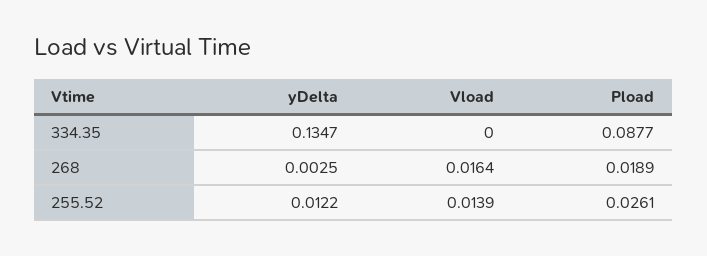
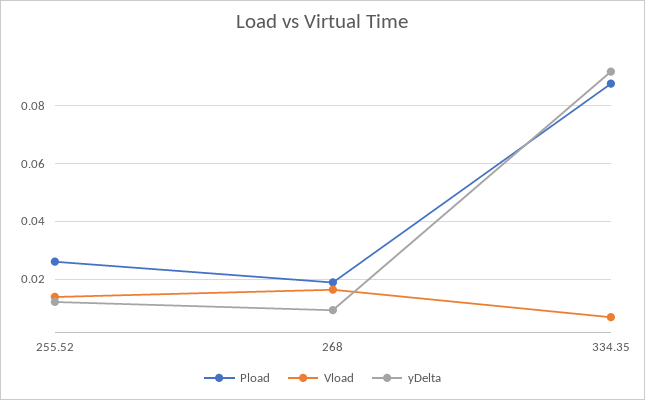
  {
    "yDelta": {
-     "334.35": 0.1347,
+     "334.35": 0.0925,
-     "268": 0.0025,
+     "268": 0.01,
      "255.52": 0.0122
    },
    "Vload": {
-     "334.35": 0,
+     "334.35": 0.0075,
      "268": 0.0164,
      "255.52": 0.0139
    },
    "Pload": {
      "334.35": 0.0877,
      "268": 0.0189,
      "255.52": 0.0261
    }
  }

